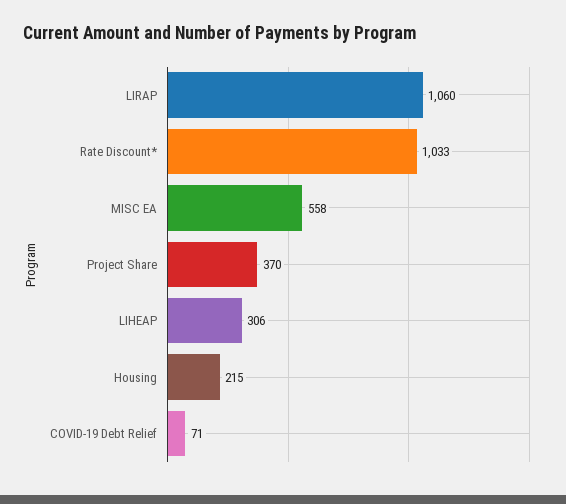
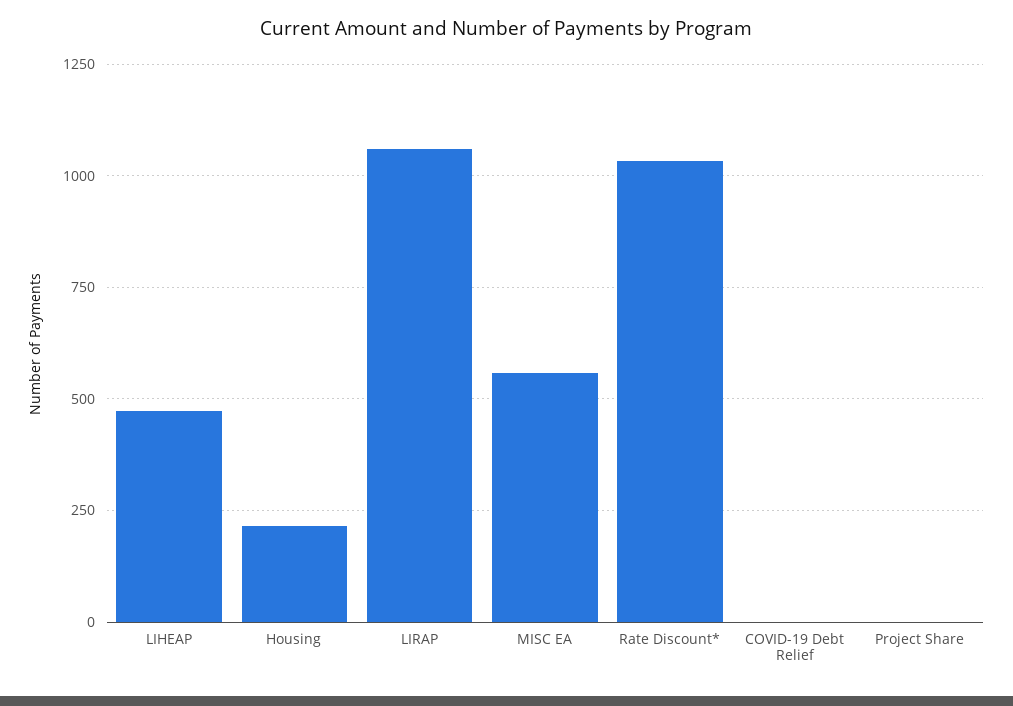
  {
    "LIRAP": 1060,
    "Rate Discount*": 1033,
    "MISC EA": 558,
-   "Project Share": 370,
+   "Project Share": 0,
-   "LIHEAP": 306,
+   "LIHEAP": 475,
    "Housing": 215,
-   "COVID-19 Debt Relief": 71
+   "COVID-19 Debt Relief": 0
  }

